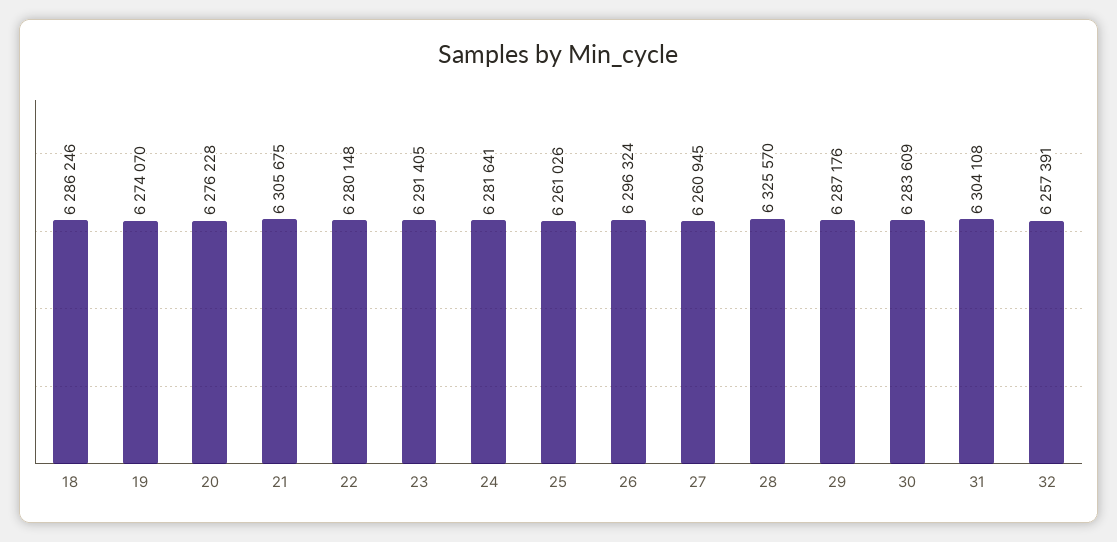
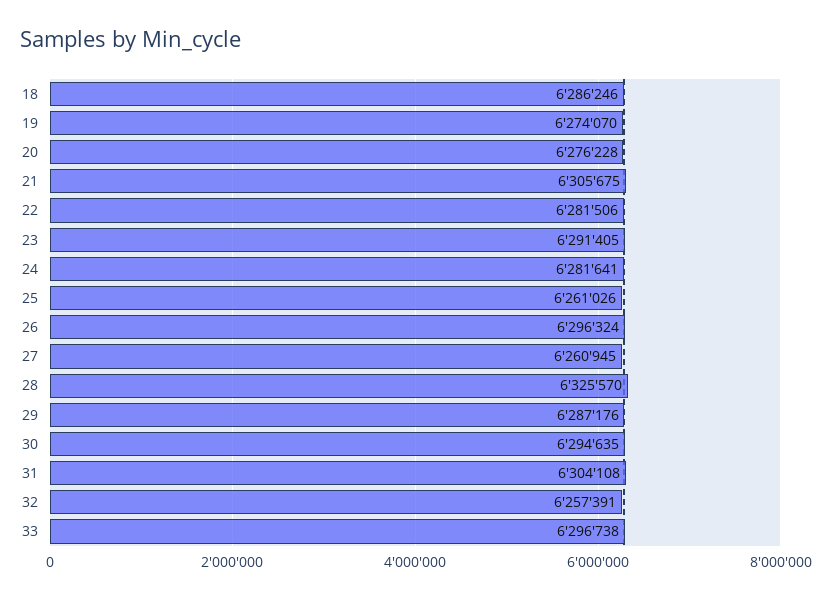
  {
    "18": 6286246,
    "19": 6274070,
    "20": 6276228,
    "21": 6305675,
-   "22": 6280148,
+   "22": 6281506,
    "23": 6291405,
    "24": 6281641,
    "25": 6261026,
    "26": 6296324,
    "27": 6260945,
    "28": 6325570,
    "29": 6287176,
-   "30": 6283609,
+   "30": 6294635,
    "31": 6304108,
-   "32": 6257391
+   "32": 6257391,
+   "33": 6296738
  }

